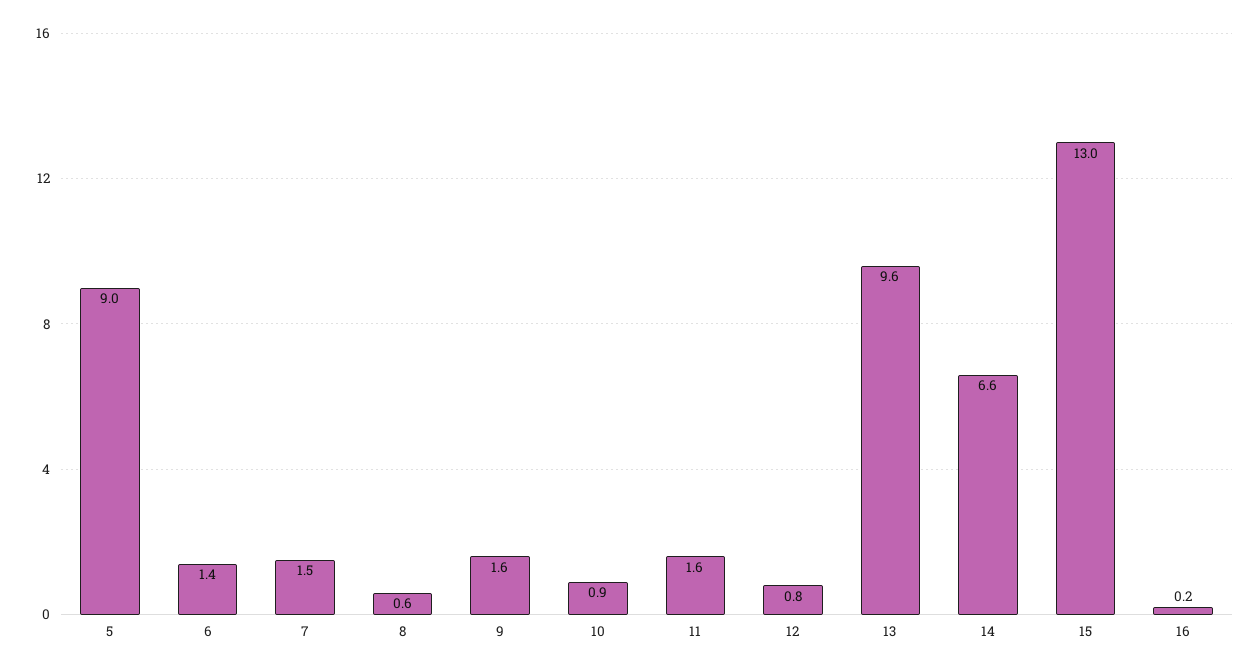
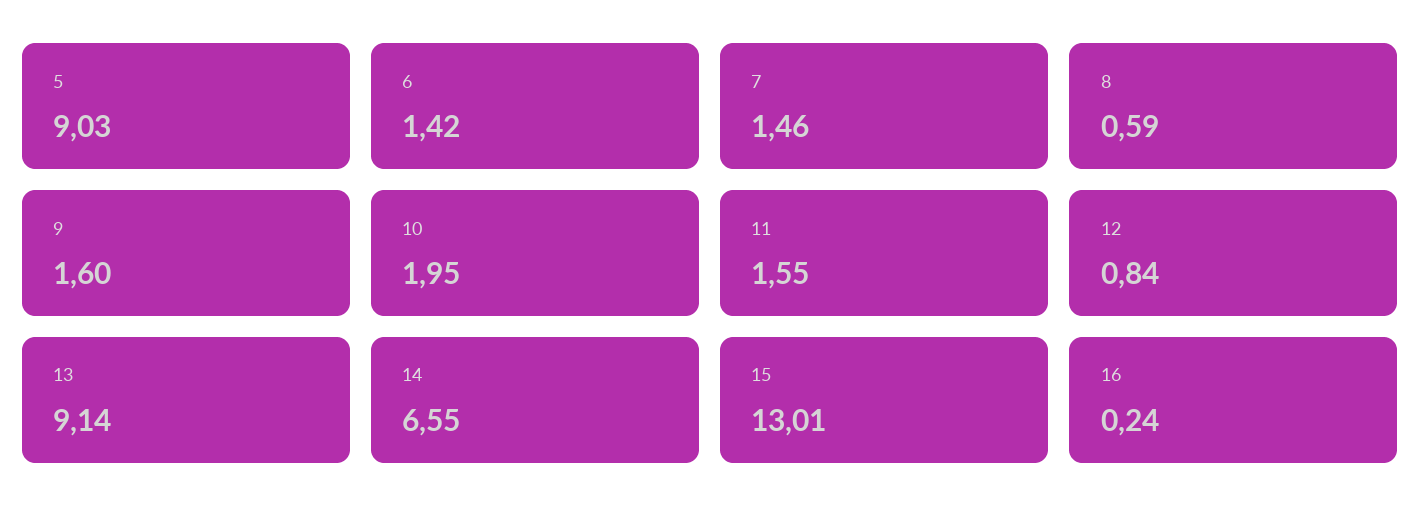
  {
    "5": 9.03,
    "6": 1.42,
    "7": 1.46,
    "8": 0.59,
    "9": 1.6,
-   "10": 0.9,
+   "10": 1.95,
    "11": 1.55,
    "12": 0.84,
-   "13": 9.6,
+   "13": 9.14,
    "14": 6.55,
    "15": 13.01,
    "16": 0.24
  }

